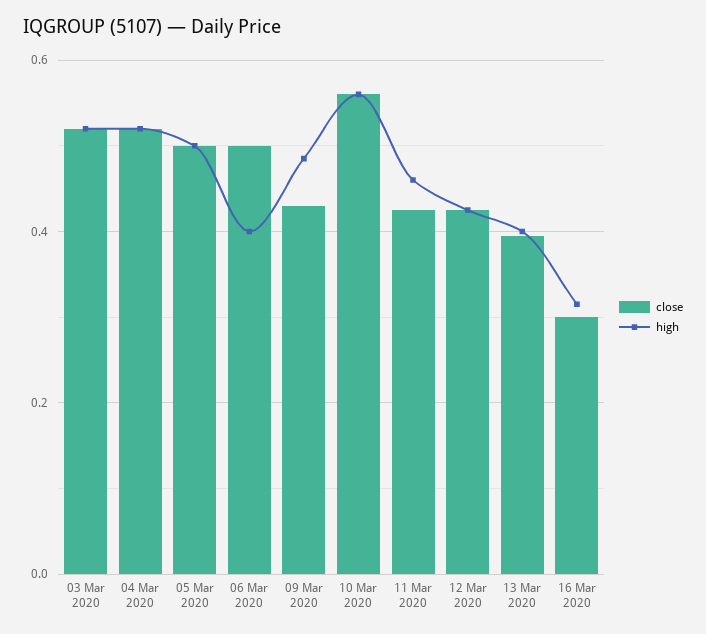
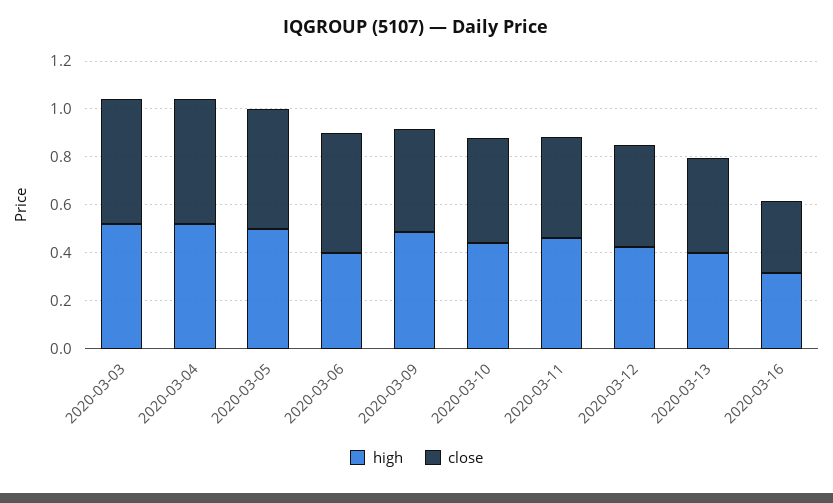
  {
    "close": {
      "03 Mar 2020": 0.52,
      "04 Mar 2020": 0.52,
      "05 Mar 2020": 0.5,
      "06 Mar 2020": 0.5,
      "09 Mar 2020": 0.44,
-     "10 Mar 2020": 0.56,
+     "10 Mar 2020": 0.45,
      "11 Mar 2020": 0.42,
      "12 Mar 2020": 0.42,
      "13 Mar 2020": 0.4,
      "16 Mar 2020": 0.3
    },
    "high": {
      "03 Mar 2020": 0.52,
      "04 Mar 2020": 0.52,
      "05 Mar 2020": 0.5,
      "06 Mar 2020": 0.4,
      "09 Mar 2020": 0.48,
-     "10 Mar 2020": 0.56,
+     "10 Mar 2020": 0.45,
      "11 Mar 2020": 0.46,
      "12 Mar 2020": 0.42,
      "13 Mar 2020": 0.4,
      "16 Mar 2020": 0.32
    }
  }

